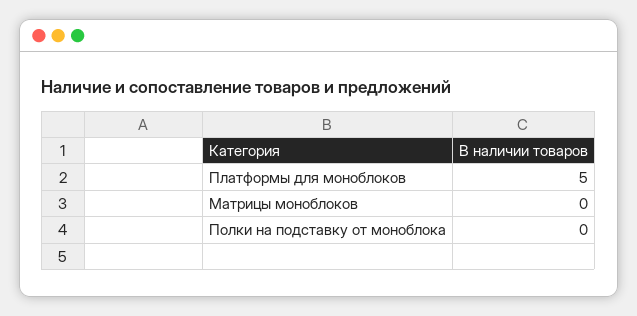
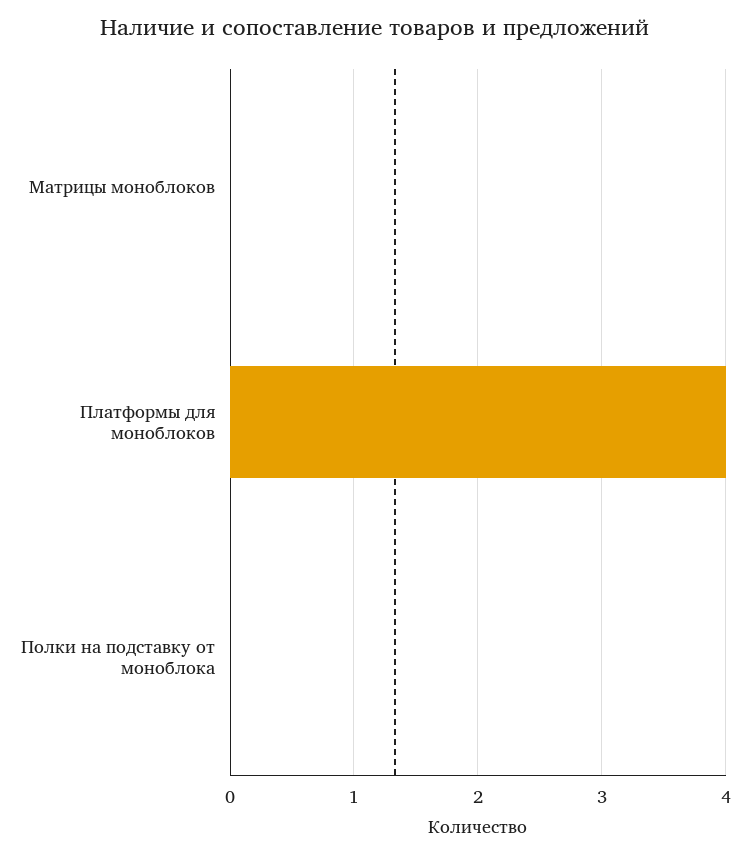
  {
-   "Платформы для моноблоков": 5,
+   "Платформы для моноблоков": 4,
    "Матрицы моноблоков": 0,
    "Полки на подставку от моноблока": 0
  }

